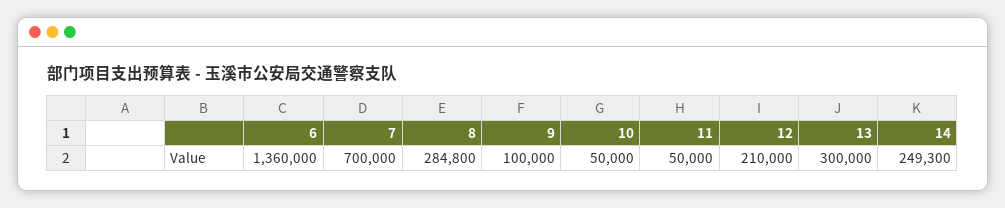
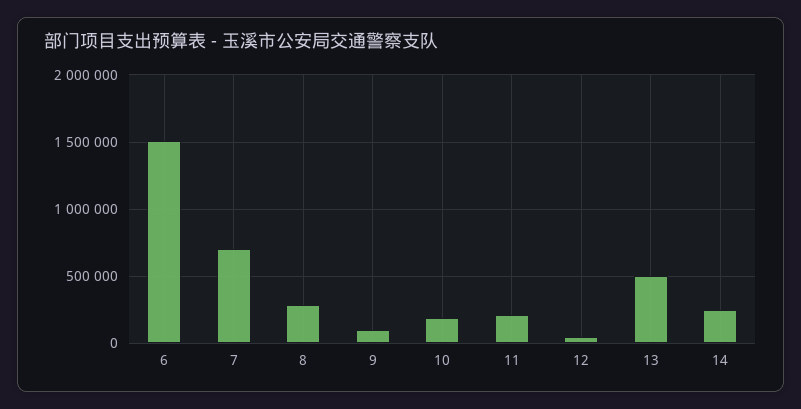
  {
-   "6": 1360000,
+   "6": 1500000,
    "7": 700000,
    "8": 284800,
    "9": 100000,
-   "10": 50000,
+   "10": 200000,
-   "11": 50000,
+   "11": 200000,
-   "12": 210000,
+   "12": 50000,
-   "13": 300000,
+   "13": 500000,
    "14": 249300
  }

